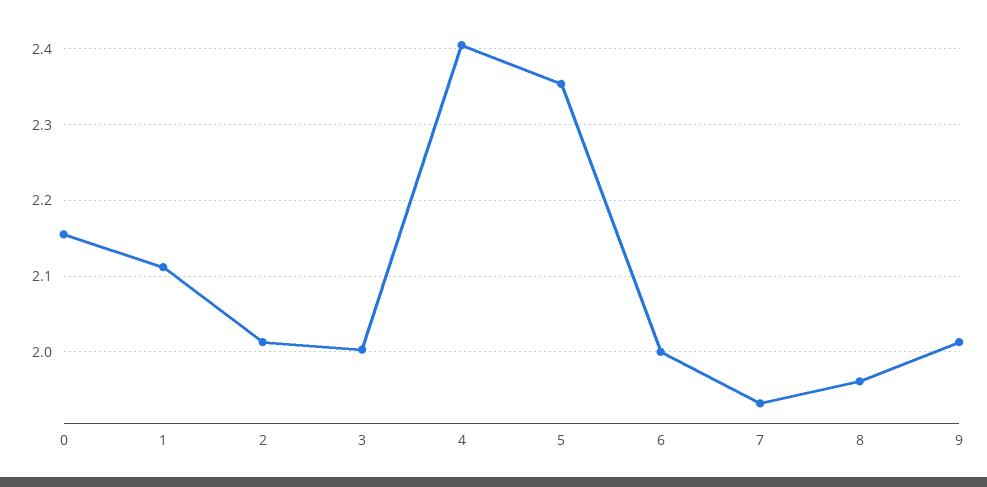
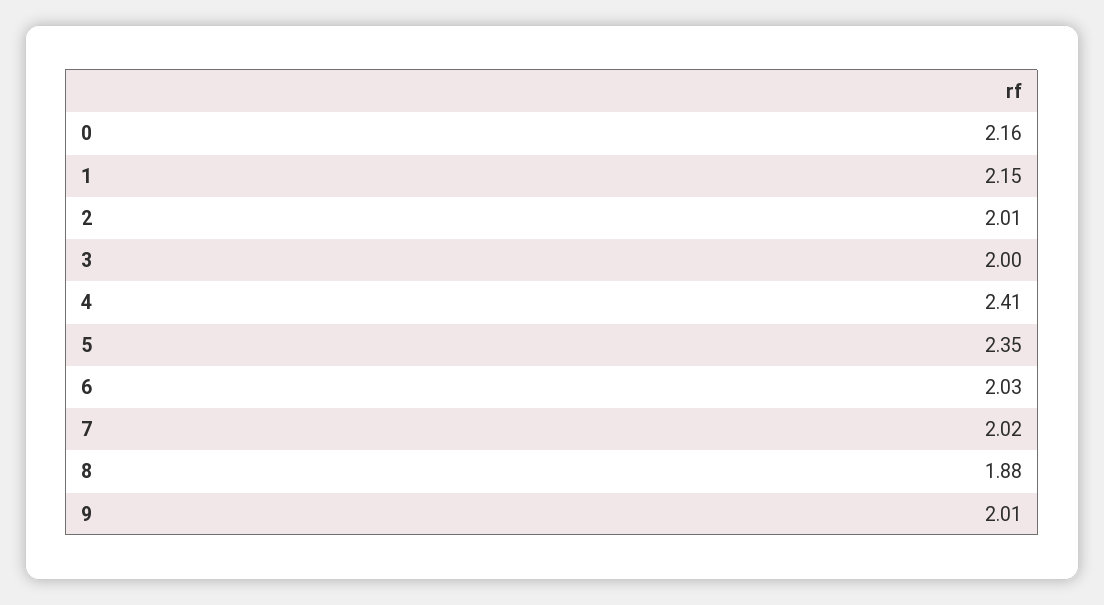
  {
    "0": 2.16,
-   "1": 2.11,
+   "1": 2.15,
    "2": 2.01,
    "3": 2,
    "4": 2.41,
    "5": 2.35,
-   "6": 2,
+   "6": 2.03,
-   "7": 1.93,
+   "7": 2.02,
-   "8": 1.96,
+   "8": 1.88,
    "9": 2.01
  }

